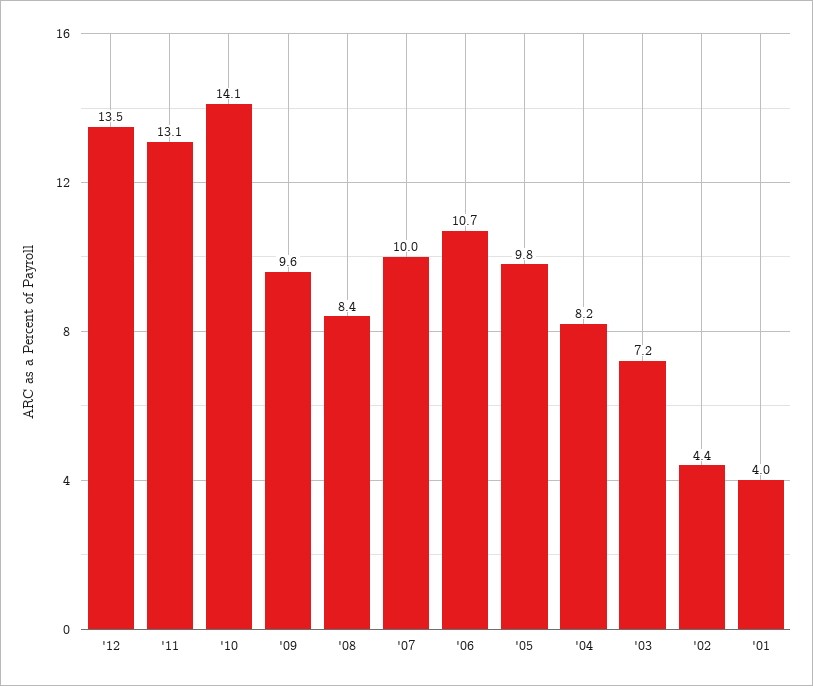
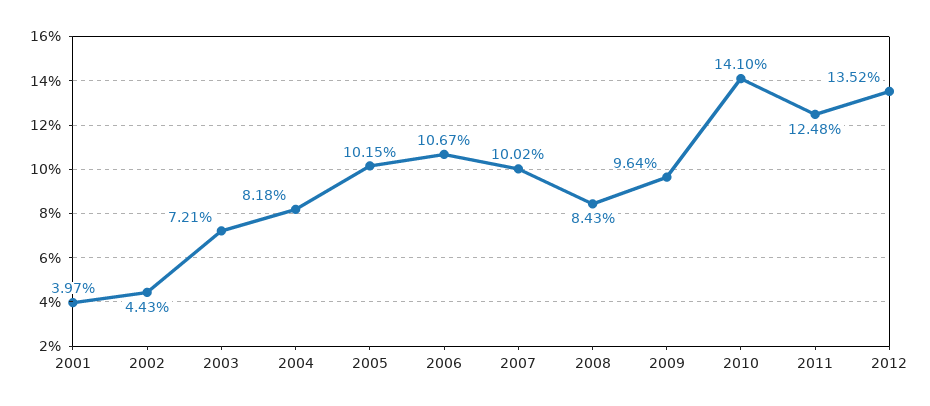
  {
    "'12": 13.52,
-   "'11": 13.1,
+   "'11": 12.48,
    "'10": 14.1,
    "'09": 9.64,
    "'08": 8.43,
    "'07": 10.02,
    "'06": 10.67,
-   "'05": 9.8,
+   "'05": 10.15,
    "'04": 8.18,
    "'03": 7.21,
    "'02": 4.43,
    "'01": 3.97
  }

